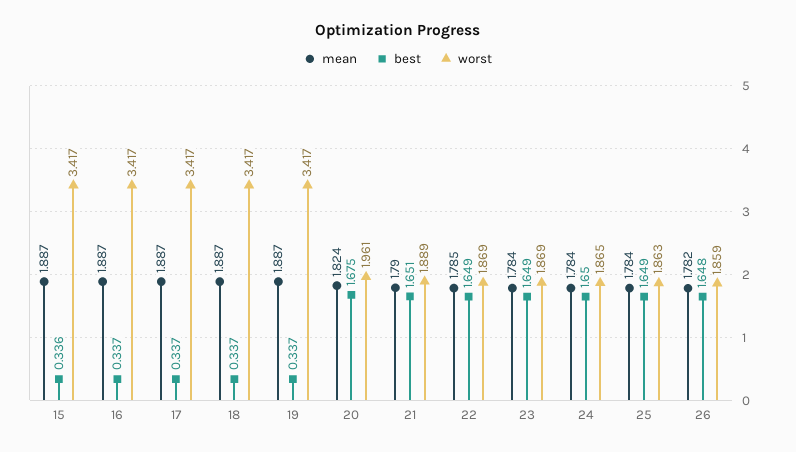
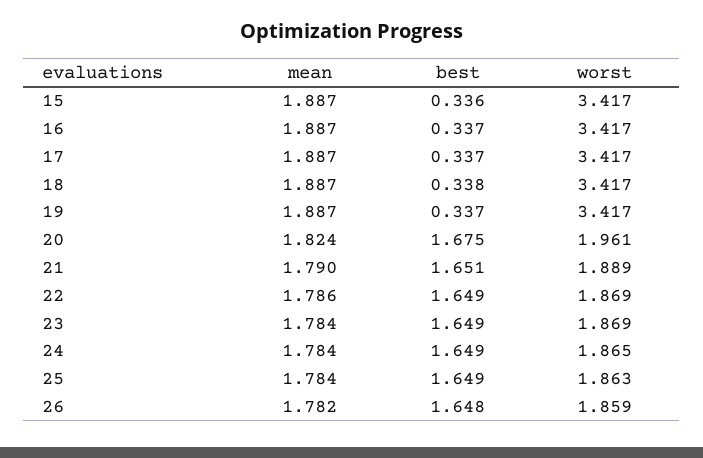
  {
    "mean": {
      "15": 1.887,
      "16": 1.887,
      "17": 1.887,
      "18": 1.887,
      "19": 1.887,
      "20": 1.824,
      "21": 1.79,
-     "22": 1.785,
+     "22": 1.786,
      "23": 1.784,
      "24": 1.784,
      "25": 1.784,
      "26": 1.782
    },
    "best": {
      "15": 0.336,
      "16": 0.337,
      "17": 0.337,
-     "18": 0.337,
+     "18": 0.338,
      "19": 0.337,
      "20": 1.675,
      "21": 1.651,
      "22": 1.649,
      "23": 1.649,
-     "24": 1.65,
+     "24": 1.649,
      "25": 1.649,
      "26": 1.648
    },
    "worst": {
      "15": 3.417,
      "16": 3.417,
      "17": 3.417,
      "18": 3.417,
      "19": 3.417,
      "20": 1.961,
      "21": 1.889,
      "22": 1.869,
      "23": 1.869,
      "24": 1.865,
      "25": 1.863,
      "26": 1.859
    }
  }

